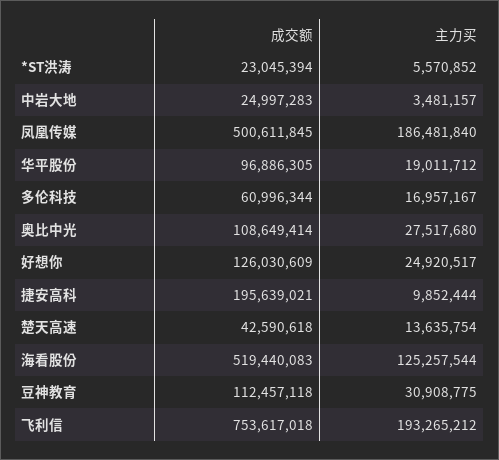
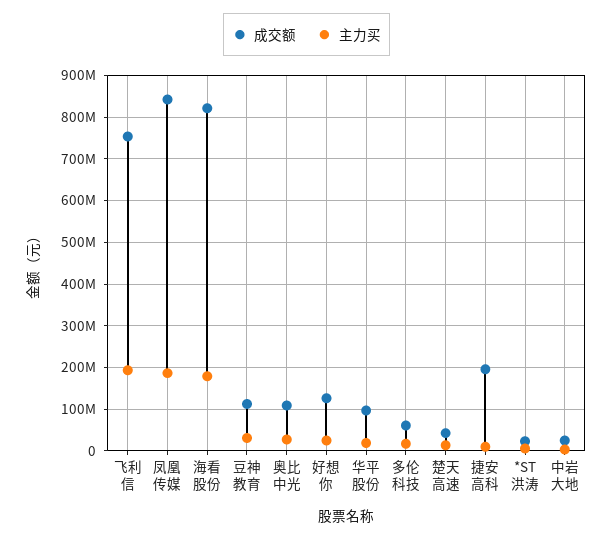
  {
    "成交额": {
      "*ST洪涛": 23045394,
      "中岩大地": 24997283,
-     "凤凰传媒": 500611845,
+     "凤凰传媒": 840000000,
      "华平股份": 96886305,
      "多伦科技": 60996344,
      "奥比中光": 108649414,
      "好想你": 126030609,
      "捷安高科": 195639021,
      "楚天高速": 42590618,
-     "海看股份": 519440083,
+     "海看股份": 820000000,
      "豆神教育": 112457118,
      "飞利信": 753617018
    },
    "主力买": {
      "*ST洪涛": 5570852,
      "中岩大地": 3481157,
      "凤凰传媒": 186481840,
      "华平股份": 19011712,
      "多伦科技": 16957167,
      "奥比中光": 27517680,
      "好想你": 24920517,
      "捷安高科": 9852444,
      "楚天高速": 13635754,
-     "海看股份": 125257544,
+     "海看股份": 180000000,
      "豆神教育": 30908775,
      "飞利信": 193265212
    }
  }

